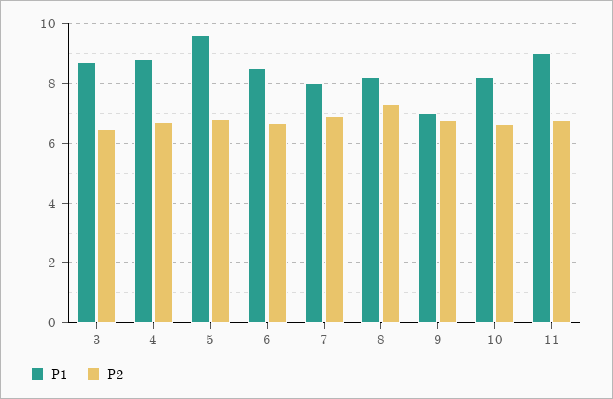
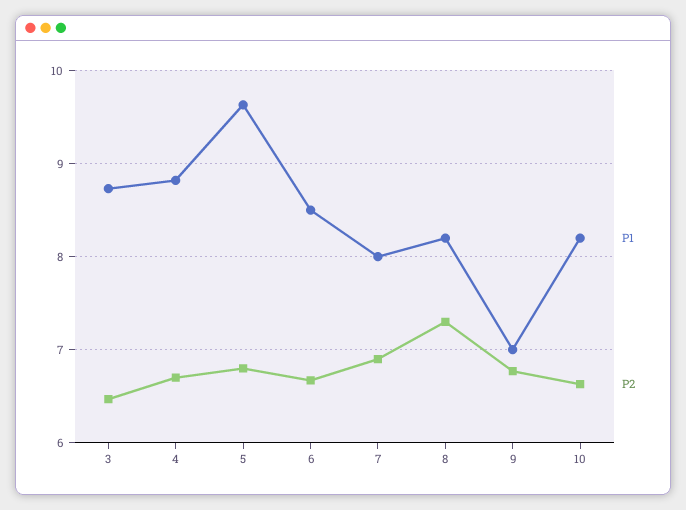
  {
    "P1": {
      "3": 8.7,
      "4": 8.8,
      "5": 9.6,
      "6": 8.5,
      "7": 8,
      "8": 8.2,
      "9": 7,
-     "10": 8.2,
+     "10": 8.2
-     "11": 9
    },
    "P2": {
      "3": 6.5,
      "4": 6.7,
      "5": 6.8,
      "6": 6.7,
      "7": 6.9,
      "8": 7.3,
      "9": 6.8,
-     "10": 6.6,
+     "10": 6.6
-     "11": 6.75
    }
  }

